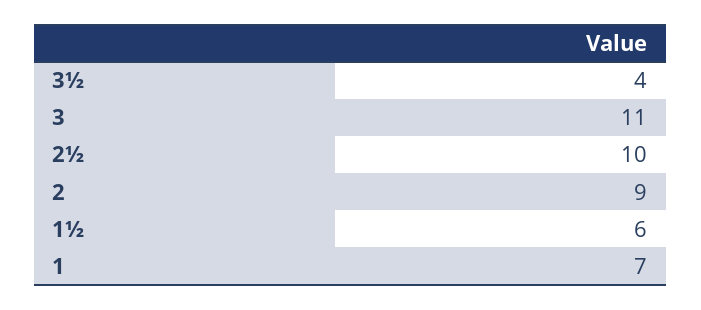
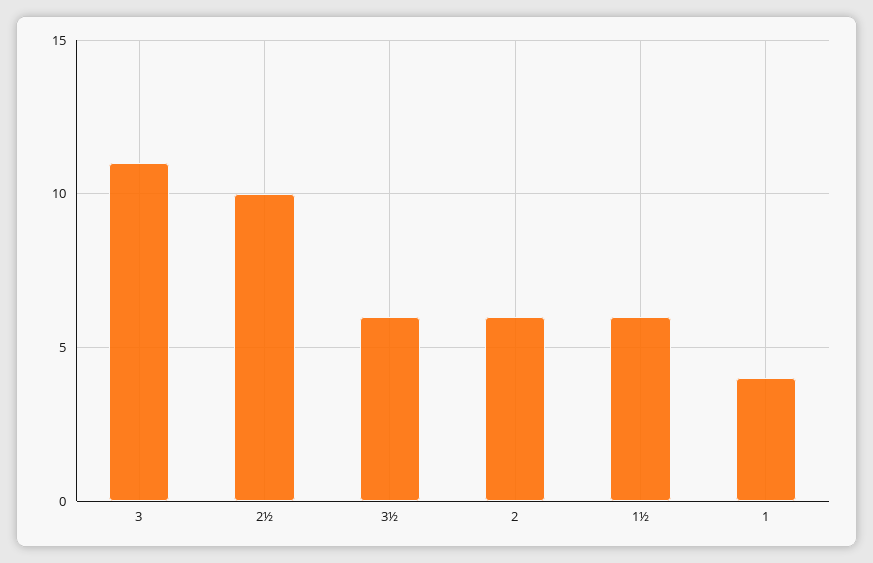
  {
-   "3½": 4,
+   "3½": 6,
    "3": 11,
    "2½": 10,
-   "2": 9,
+   "2": 6,
    "1½": 6,
-   "1": 7
+   "1": 4
  }

